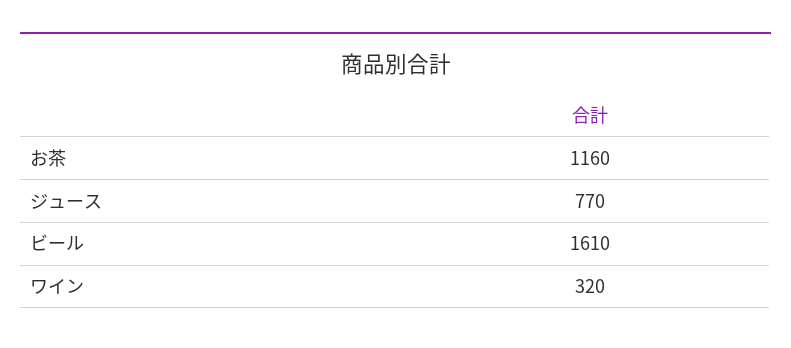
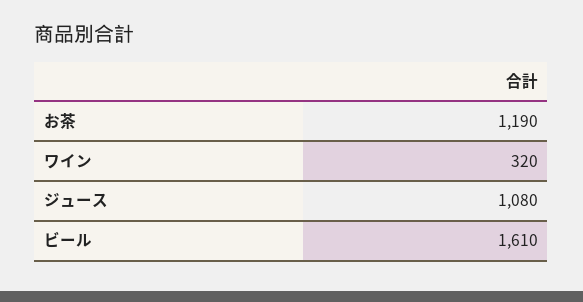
  {
-   "お茶": 1160,
+   "お茶": 1190,
-   "ジュース": 770,
+   "ジュース": 1080,
    "ビール": 1610,
    "ワイン": 320
  }

